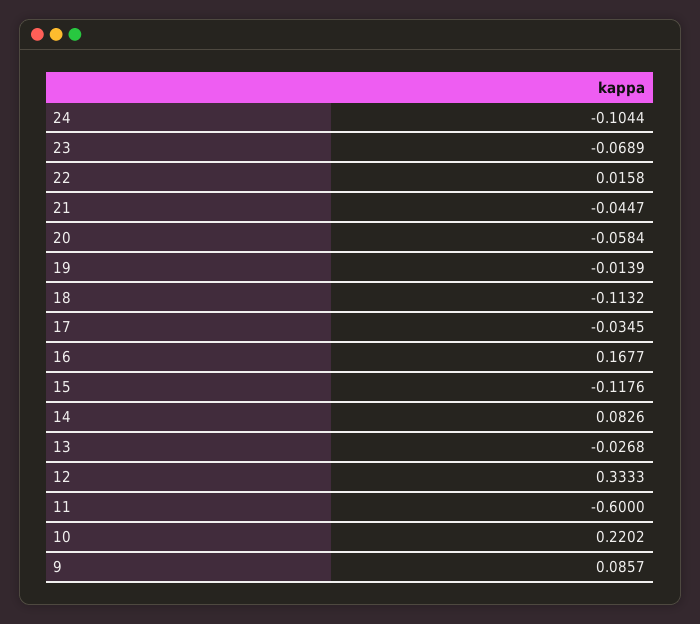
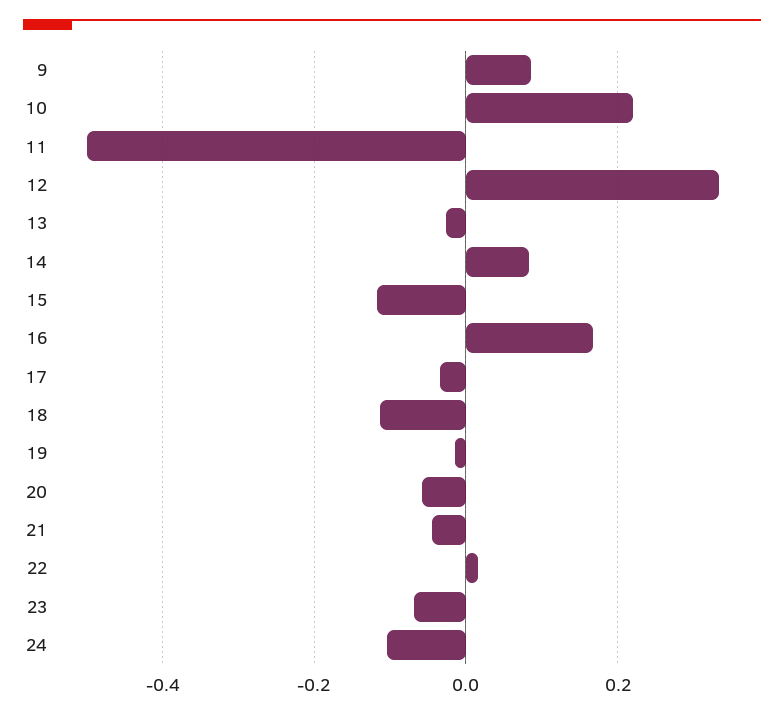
  {
    "24": -0.1044,
    "23": -0.0689,
    "22": 0.0158,
    "21": -0.0447,
    "20": -0.0584,
    "19": -0.0139,
    "18": -0.1132,
    "17": -0.0345,
    "16": 0.1677,
    "15": -0.1176,
    "14": 0.0826,
    "13": -0.0268,
    "12": 0.3333,
-   "11": -0.6,
+   "11": -0.5,
    "10": 0.2202,
    "9": 0.0857
  }

